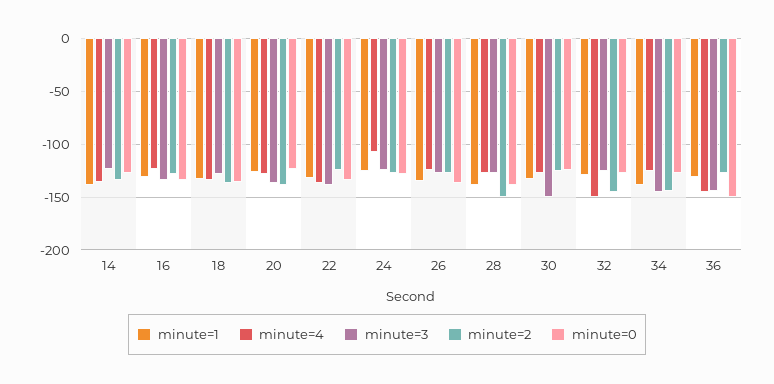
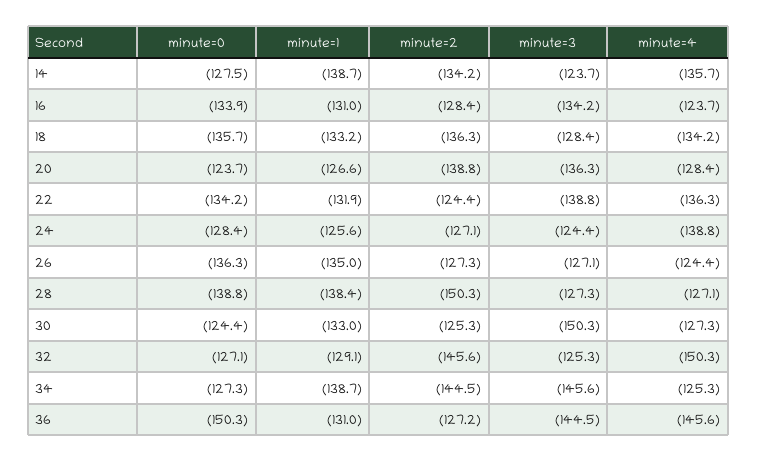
  {
    "minute=1": {
      "14": -138.7,
      "16": -131,
      "18": -133.2,
      "20": -126.6,
      "22": -131.9,
      "24": -125.6,
      "26": -135,
      "28": -138.4,
      "30": -133,
      "32": -129.1,
      "34": -138.7,
      "36": -131
    },
    "minute=4": {
      "14": -135.7,
      "16": -123.7,
      "18": -134.2,
      "20": -128.4,
      "22": -136.3,
-     "24": -110,
+     "24": -138.8,
      "26": -124.4,
      "28": -127.1,
      "30": -127.3,
      "32": -150.3,
      "34": -125.3,
      "36": -145.6
    },
    "minute=3": {
      "14": -123.7,
      "16": -134.2,
      "18": -128.4,
      "20": -136.3,
      "22": -138.8,
      "24": -124.4,
      "26": -127.1,
      "28": -127.3,
      "30": -150.3,
      "32": -125.3,
      "34": -145.6,
      "36": -144.5
    },
    "minute=2": {
      "14": -134.2,
      "16": -128.4,
      "18": -136.3,
      "20": -138.8,
      "22": -124.4,
      "24": -127.1,
      "26": -127.3,
      "28": -150.3,
      "30": -125.3,
      "32": -145.6,
      "34": -144.5,
      "36": -127.2
    },
    "minute=0": {
      "14": -127.5,
      "16": -133.9,
      "18": -135.7,
      "20": -123.7,
      "22": -134.2,
      "24": -128.4,
      "26": -136.3,
      "28": -138.8,
      "30": -124.4,
      "32": -127.1,
      "34": -127.3,
      "36": -150.3
    }
  }

